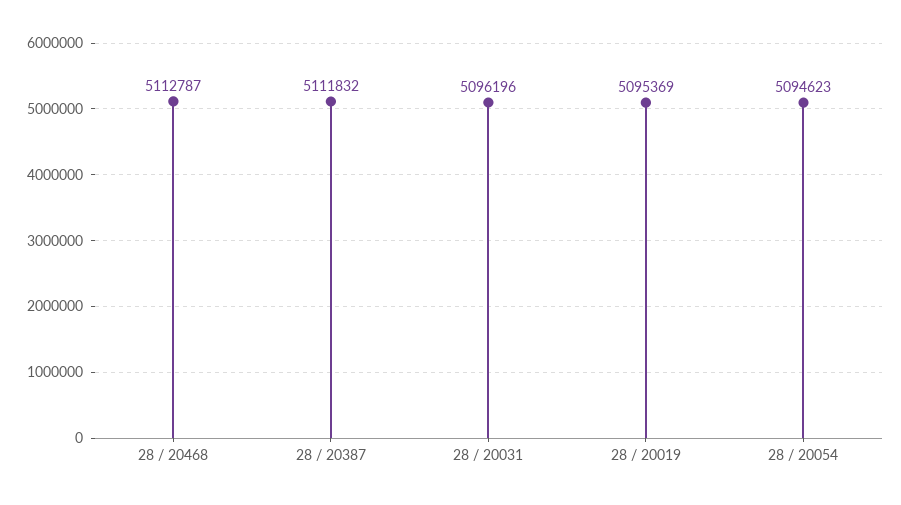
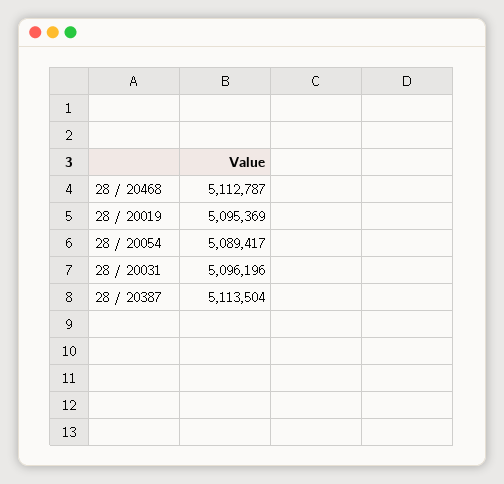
  {
    "28 / 20468": 5112787,
-   "28 / 20387": 5111832,
+   "28 / 20387": 5113504,
    "28 / 20031": 5096196,
    "28 / 20019": 5095369,
-   "28 / 20054": 5094623
+   "28 / 20054": 5089417
  }

